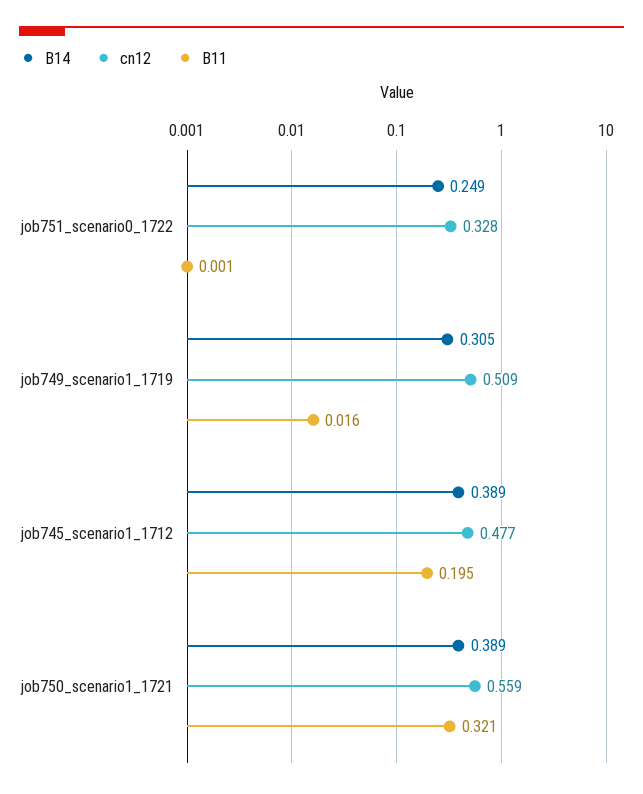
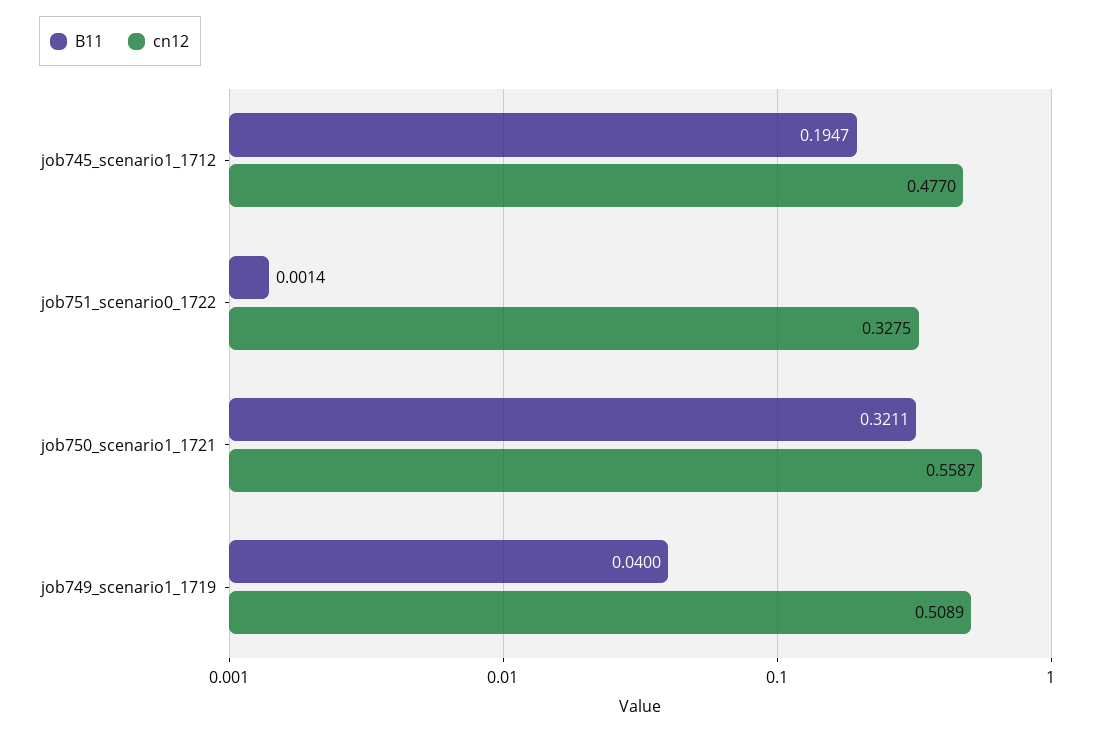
  {
-   "B14": {
-     "job751_scenario0_1722": 0.249,
-     "job749_scenario1_1719": 0.305,
-     "job745_scenario1_1712": 0.389,
-     "job750_scenario1_1721": 0.389
-   },
    "cn12": {
      "job751_scenario0_1722": 0.3275,
      "job749_scenario1_1719": 0.5089,
      "job745_scenario1_1712": 0.477,
      "job750_scenario1_1721": 0.5587
    },
    "B11": {
      "job751_scenario0_1722": 0.0014,
-     "job749_scenario1_1719": 0.016,
+     "job749_scenario1_1719": 0.04,
      "job745_scenario1_1712": 0.1947,
      "job750_scenario1_1721": 0.3211
    }
  }

